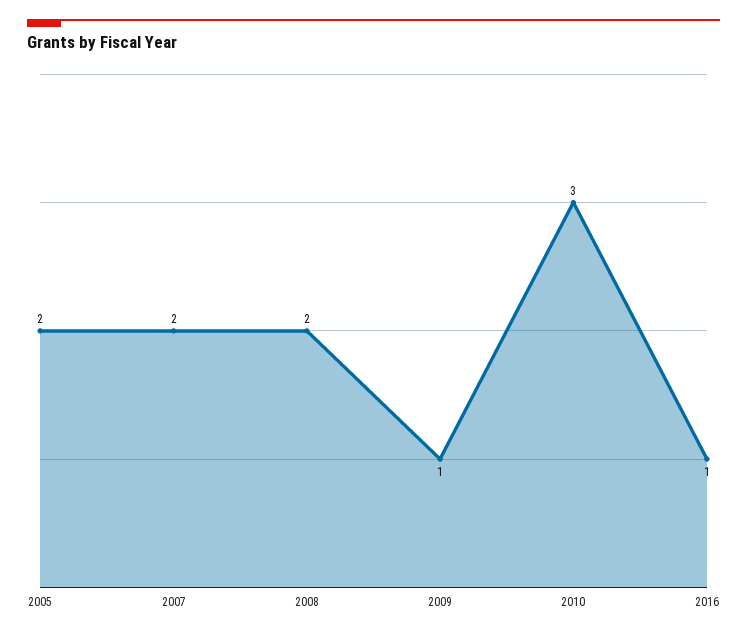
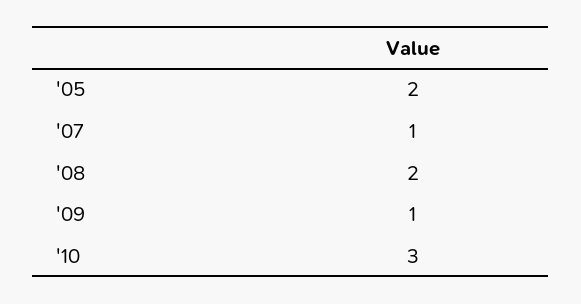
  {
    "2005": 2,
-   "2007": 2,
+   "2007": 1,
    "2008": 2,
    "2009": 1,
-   "2010": 3,
+   "2010": 3
-   "2016": 1
  }

